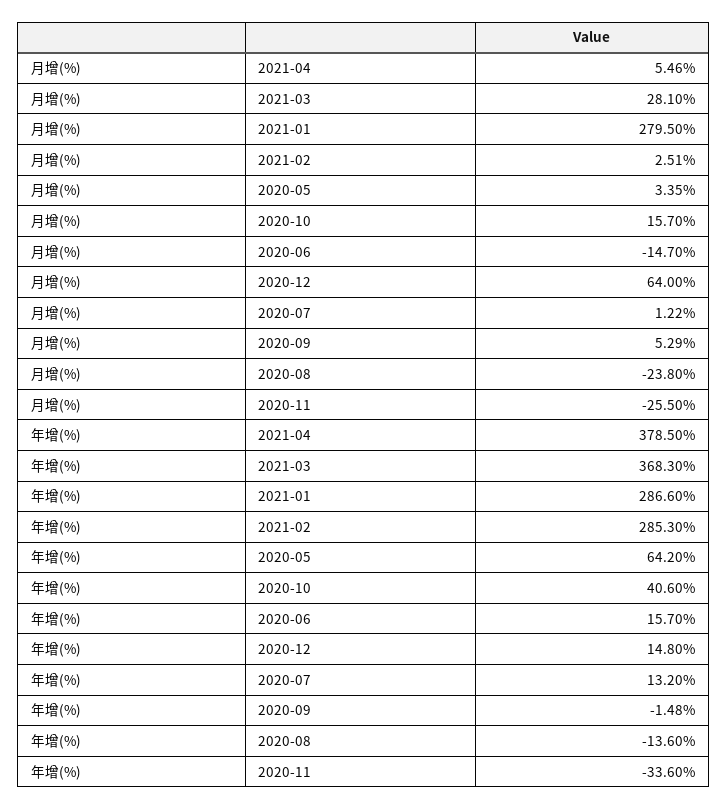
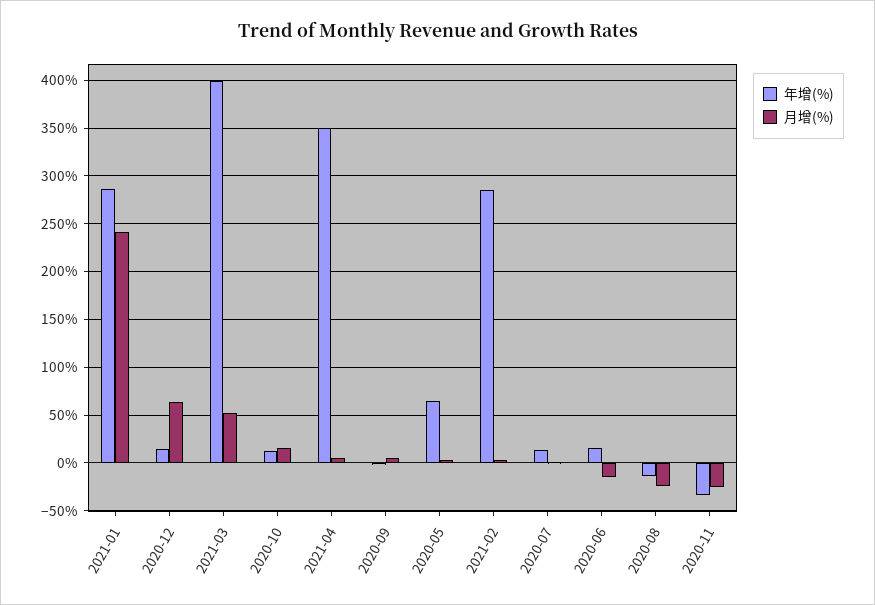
  {
    "月增(%)": {
      "2021-04": 5.46,
-     "2021-03": 28.1,
+     "2021-03": 50,
-     "2021-01": 279.5,
+     "2021-01": 240,
      "2021-02": 2.51,
      "2020-05": 3.35,
      "2020-10": 15.7,
      "2020-06": -14.7,
      "2020-12": 64,
      "2020-07": 1.22,
      "2020-09": 5.29,
      "2020-08": -23.8,
      "2020-11": -25.5
    },
    "年增(%)": {
-     "2021-04": 378.5,
+     "2021-04": 350,
-     "2021-03": 368.3,
+     "2021-03": 400,
      "2021-01": 286.6,
      "2021-02": 285.3,
      "2020-05": 64.2,
-     "2020-10": 40.6,
+     "2020-10": 10,
      "2020-06": 15.7,
      "2020-12": 14.8,
      "2020-07": 13.2,
      "2020-09": -1.48,
      "2020-08": -13.6,
      "2020-11": -33.6
    }
  }

